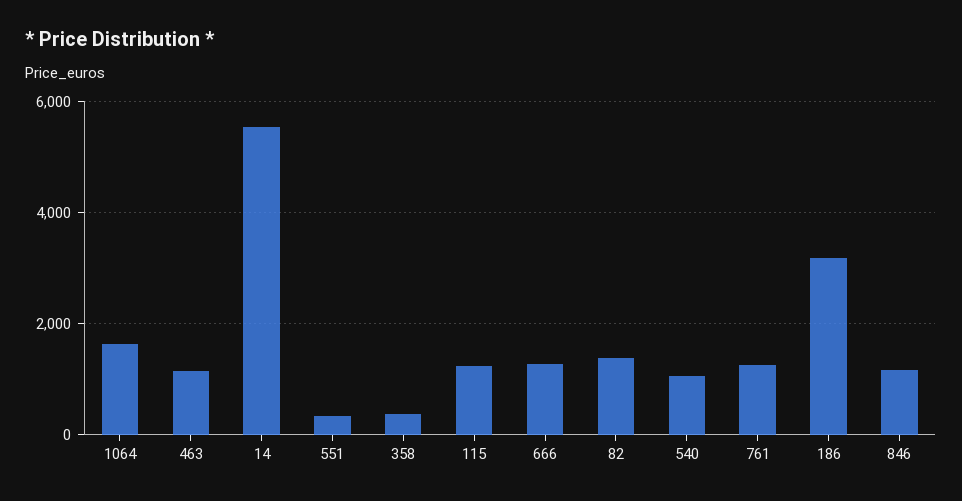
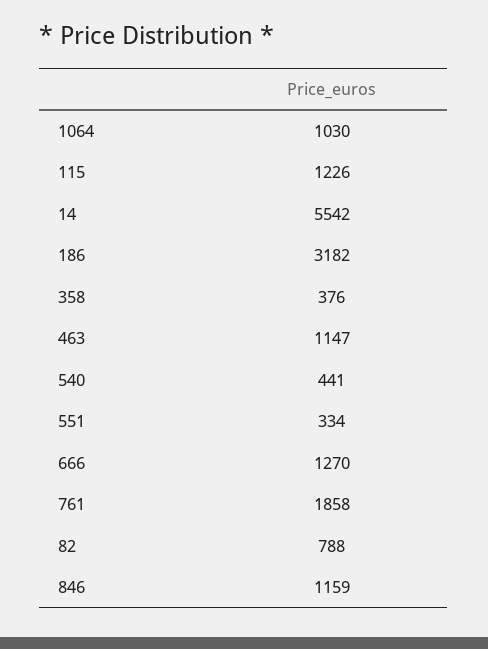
  {
-   "1064": 1600,
+   "1064": 1030,
    "463": 1147,
    "14": 5542,
    "551": 334,
    "358": 376,
    "115": 1226,
    "666": 1270,
-   "82": 1400,
+   "82": 788,
-   "540": 1000,
+   "540": 441,
-   "761": 1200,
+   "761": 1858,
    "186": 3182,
    "846": 1159
  }

